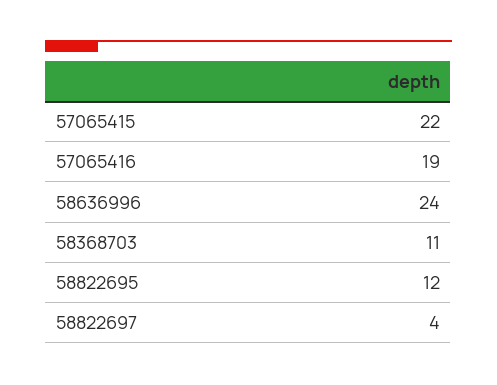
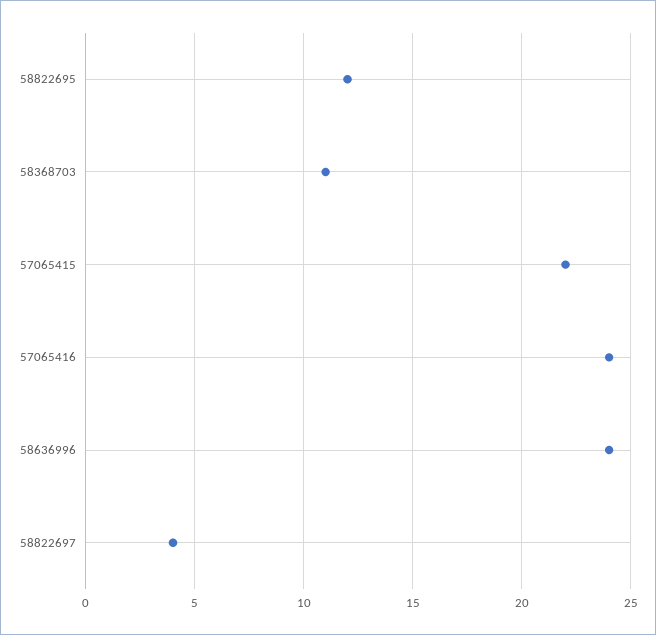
  {
    "57065415": 22,
-   "57065416": 19,
+   "57065416": 24,
    "58636996": 24,
    "58368703": 11,
    "58822695": 12,
    "58822697": 4
  }

